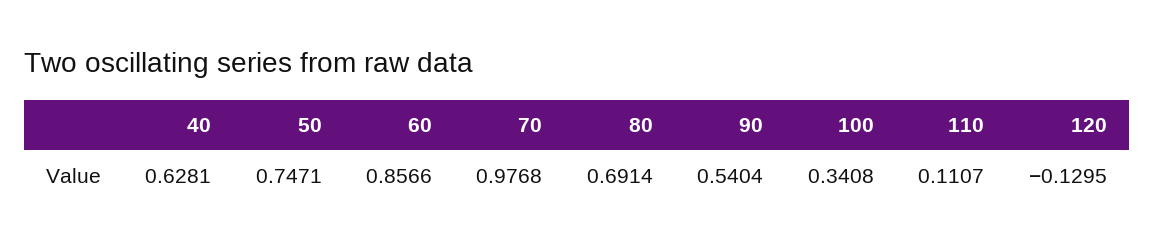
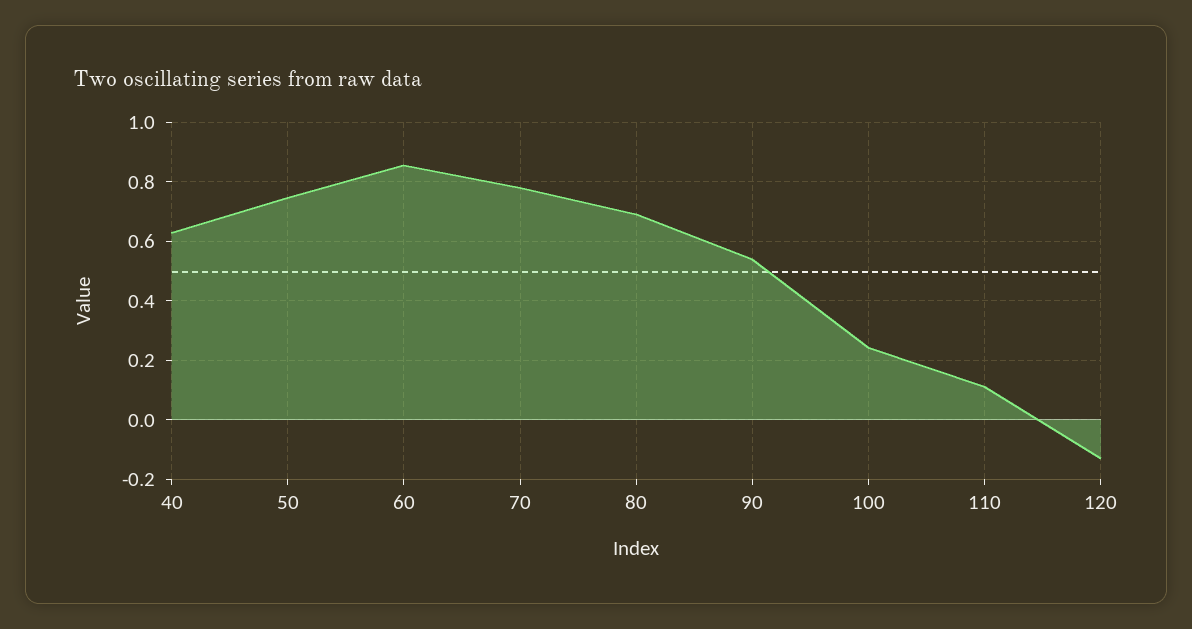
  {
    "40": 0.6281,
    "50": 0.7471,
    "60": 0.8566,
-   "70": 0.9768,
+   "70": 0.775,
    "80": 0.6914,
    "90": 0.5404,
-   "100": 0.3408,
+   "100": 0.25,
    "110": 0.1107,
    "120": -0.1295
  }

